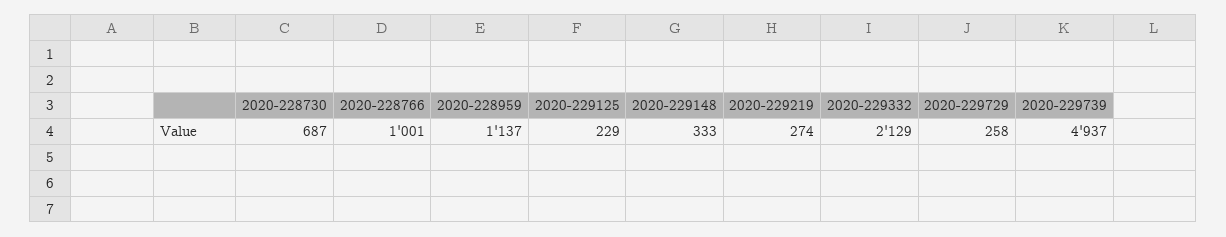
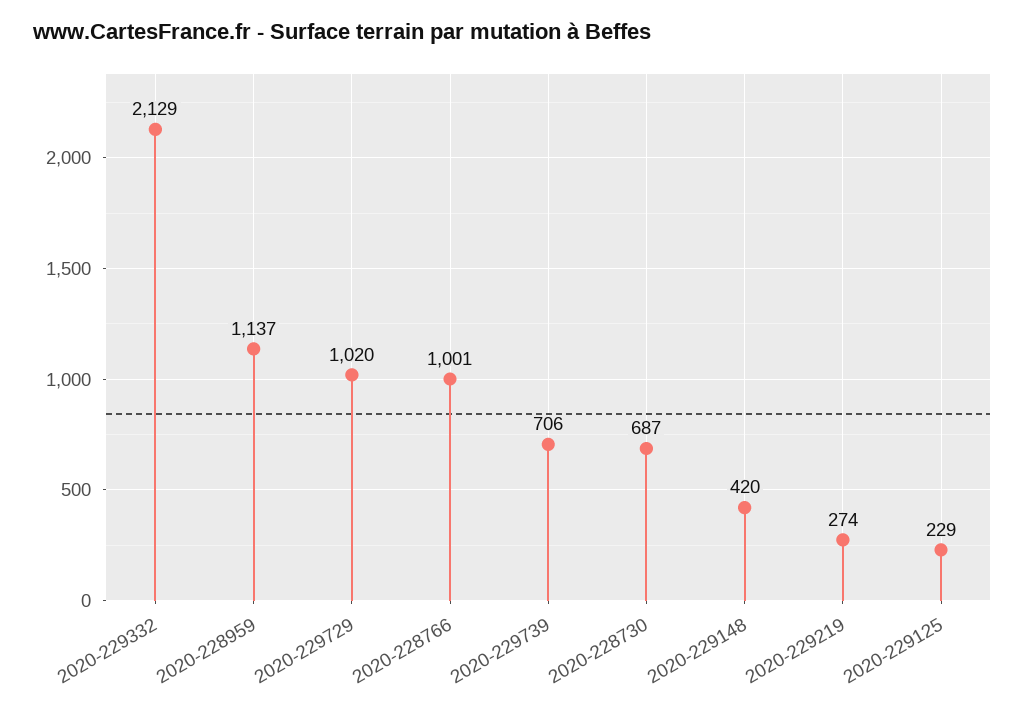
  {
    "2020-228730": 687,
    "2020-228766": 1001,
    "2020-228959": 1137,
    "2020-229125": 229,
-   "2020-229148": 333,
+   "2020-229148": 420,
    "2020-229219": 274,
    "2020-229332": 2129,
-   "2020-229729": 258,
+   "2020-229729": 1020,
-   "2020-229739": 4937
+   "2020-229739": 706
  }

